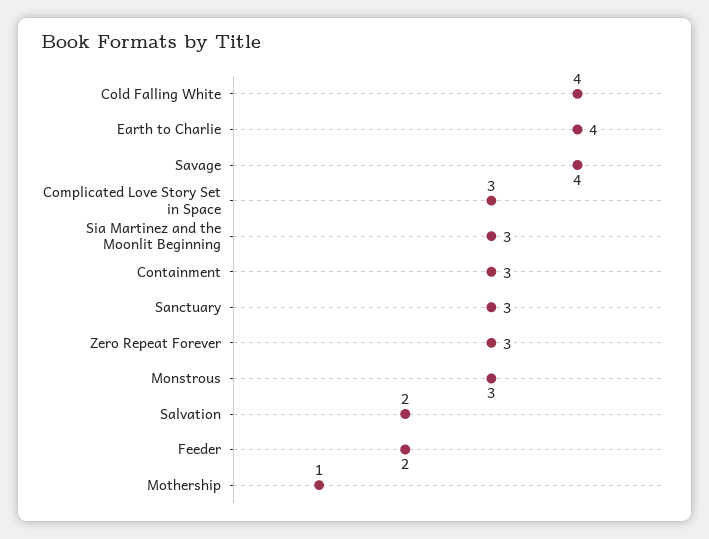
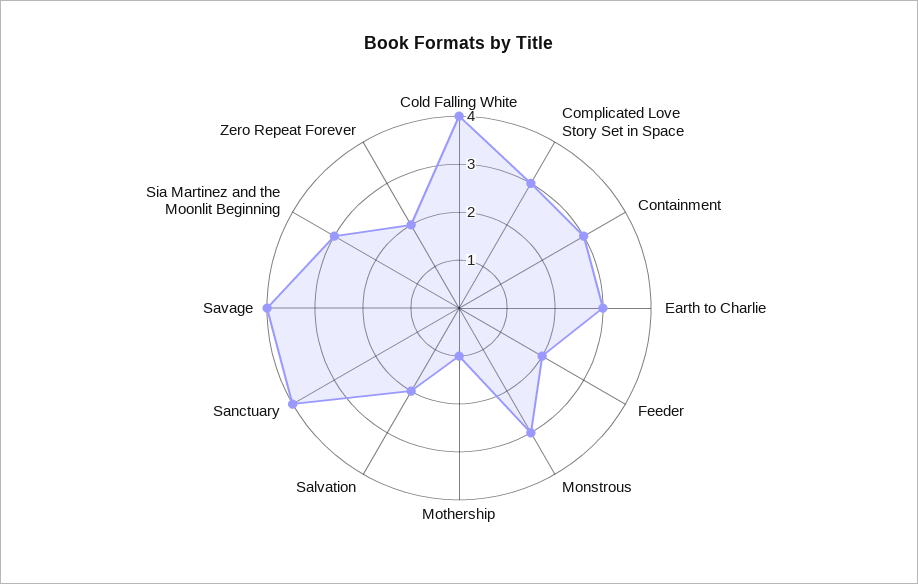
  {
    "Cold Falling White": 4,
-   "Earth to Charlie": 4,
+   "Earth to Charlie": 3,
    "Savage": 4,
    "Complicated Love Story Set in Space": 3,
    "Sia Martinez and the Moonlit Beginning": 3,
    "Containment": 3,
-   "Sanctuary": 3,
+   "Sanctuary": 4,
-   "Zero Repeat Forever": 3,
+   "Zero Repeat Forever": 2,
    "Monstrous": 3,
    "Salvation": 2,
    "Feeder": 2,
    "Mothership": 1
  }

